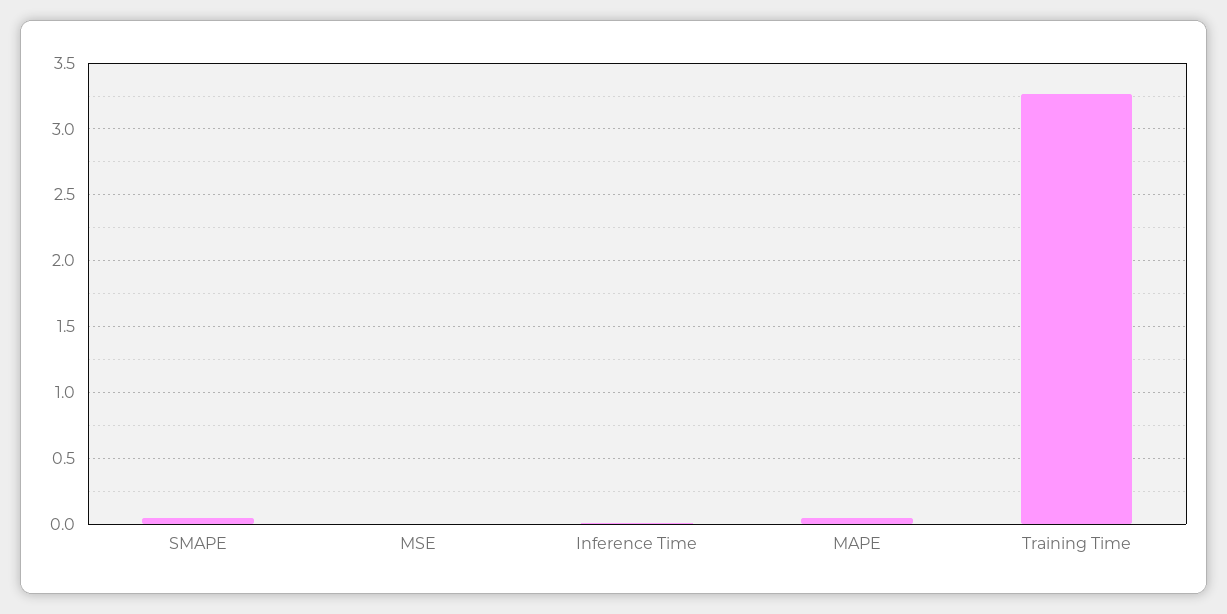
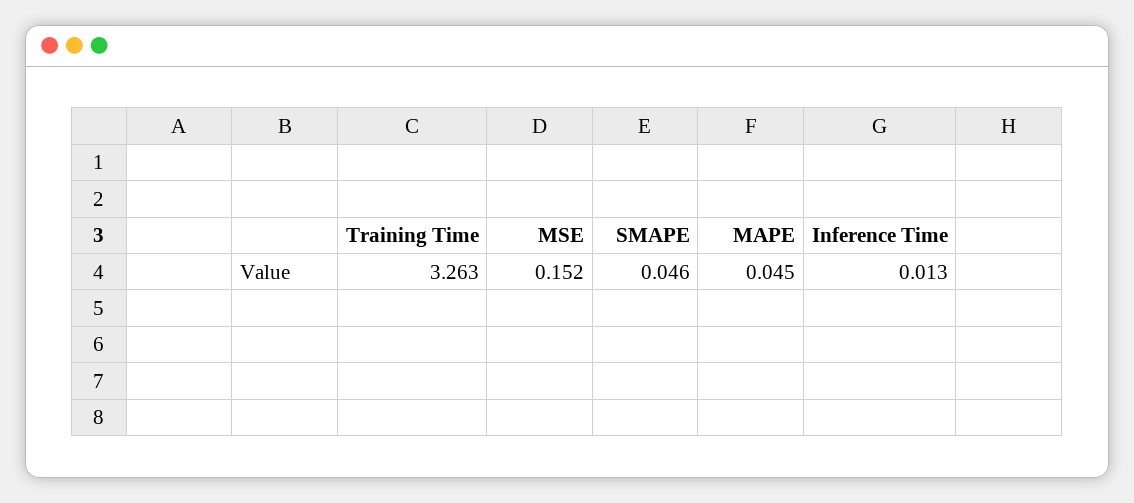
  {
    "SMAPE": 0.046,
-   "MSE": 0,
+   "MSE": 0.152,
    "Inference Time": 0.013,
    "MAPE": 0.045,
    "Training Time": 3.263
  }

